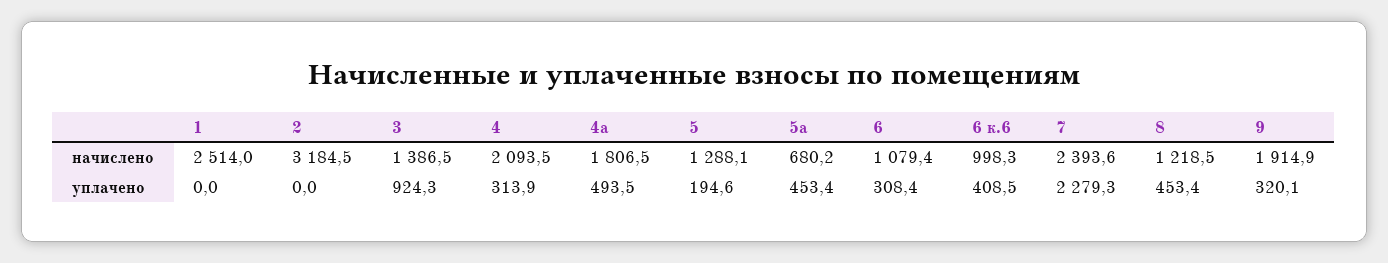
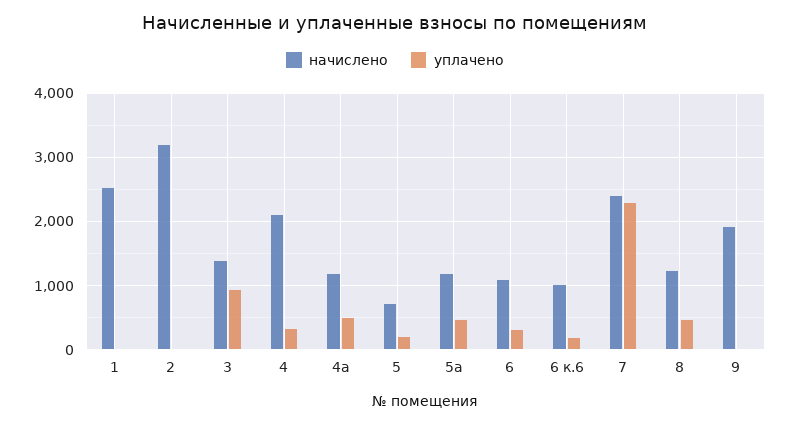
  {
    "начислено": {
      "1": 2514,
      "2": 3184.5,
      "3": 1386.5,
      "4": 2093.5,
-     "4а": 1806.5,
+     "4а": 1200,
-     "5": 1288.1,
+     "5": 700,
-     "5а": 680.2,
+     "5а": 1200,
      "6": 1079.4,
      "6 к.6": 998.3,
      "7": 2393.6,
      "8": 1218.5,
      "9": 1914.9
    },
    "уплачено": {
      "1": 0,
      "2": 0,
      "3": 924.3,
      "4": 313.9,
      "4а": 493.5,
      "5": 194.6,
      "5а": 453.4,
      "6": 308.4,
-     "6 к.6": 408.5,
+     "6 к.6": 200,
      "7": 2279.3,
      "8": 453.4,
-     "9": 320.1
+     "9": 0
    }
  }

